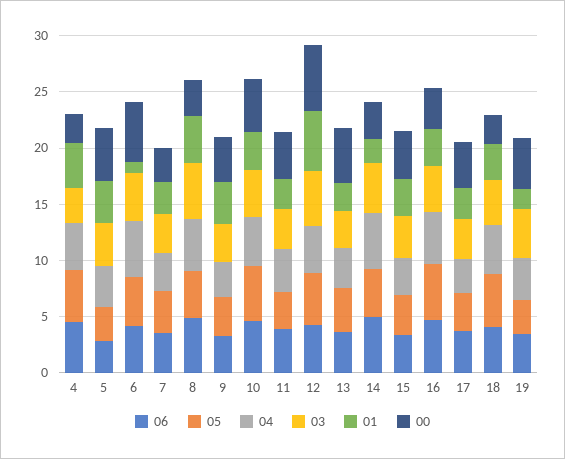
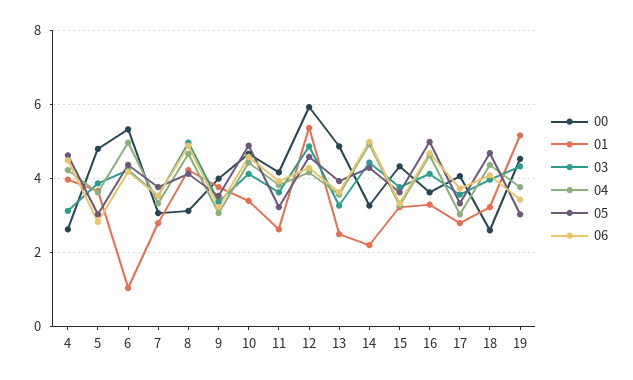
  {
    "06": {
      "4": 4.4,
      "5": 2.8,
      "6": 4.2,
      "7": 3.6,
      "8": 4.8,
      "9": 3.2,
      "10": 4.6,
      "11": 4,
      "12": 4.2,
      "13": 3.6,
      "14": 5,
      "15": 3.4,
      "16": 4.6,
      "17": 3.8,
      "18": 4,
      "19": 3.4
    },
    "05": {
      "4": 4.6,
      "5": 3,
      "6": 4.4,
      "7": 3.8,
      "8": 4.2,
      "9": 3.6,
      "10": 4.8,
      "11": 3.2,
      "12": 4.6,
      "13": 4,
      "14": 4.2,
      "15": 3.6,
      "16": 5,
      "17": 3.4,
      "18": 4.6,
      "19": 3
    },
    "04": {
      "4": 4.2,
      "5": 3.6,
      "6": 5,
      "7": 3.4,
      "8": 4.6,
      "9": 3,
      "10": 4.4,
      "11": 3.8,
      "12": 4.2,
      "13": 3.6,
      "14": 5,
      "15": 3.2,
      "16": 4.6,
      "17": 3,
      "18": 4.4,
      "19": 3.8
    },
    "03": {
      "4": 3.2,
      "5": 3.8,
      "6": 4.2,
      "7": 3.6,
      "8": 5,
      "9": 3.4,
      "10": 4.2,
      "11": 3.6,
      "12": 4.8,
      "13": 3.2,
      "14": 4.4,
      "15": 3.8,
      "16": 4.2,
      "17": 3.6,
      "18": 4,
      "19": 4.4
    },
    "01": {
      "4": 4,
      "5": 3.6,
      "6": 1,
      "7": 2.8,
      "8": 4.2,
      "9": 3.8,
      "10": 3.4,
      "11": 2.6,
      "12": 5.4,
      "13": 2.6,
      "14": 2.2,
      "15": 3.2,
      "16": 3.4,
      "17": 2.8,
      "18": 3.2,
-     "19": 2
+     "19": 5.2
    },
    "00": {
      "4": 2.6,
      "5": 4.8,
      "6": 5.4,
      "7": 3,
      "8": 3.2,
      "9": 4,
      "10": 4.6,
      "11": 4.2,
      "12": 6,
      "13": 4.8,
      "14": 3.2,
      "15": 4.4,
      "16": 3.6,
      "17": 4,
      "18": 2.6,
      "19": 4.6
    }
  }

